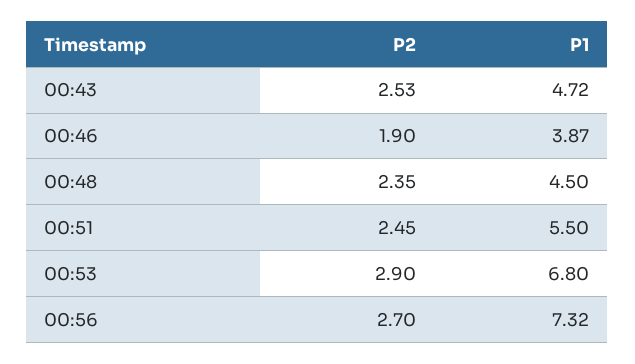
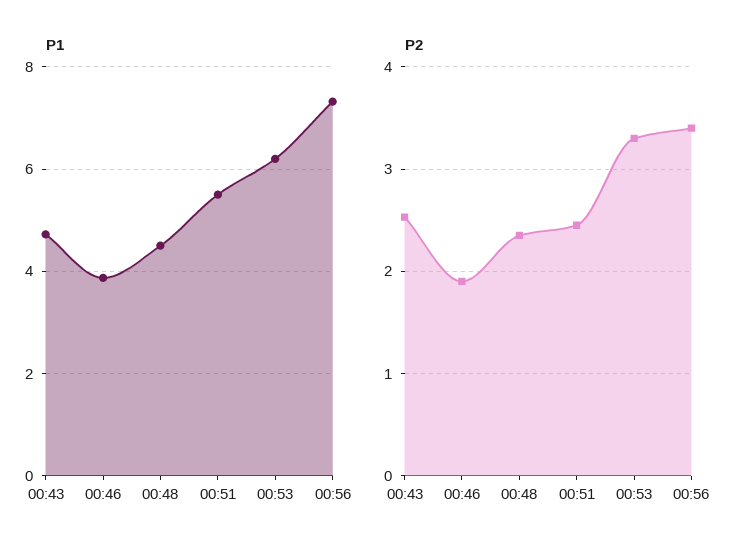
  {
    "P2": {
      "00:43": 2.53,
      "00:46": 1.9,
      "00:48": 2.35,
      "00:51": 2.45,
-     "00:53": 2.9,
+     "00:53": 3.3,
-     "00:56": 2.7
+     "00:56": 3.4
    },
    "P1": {
      "00:43": 4.72,
      "00:46": 3.87,
      "00:48": 4.5,
      "00:51": 5.5,
-     "00:53": 6.8,
+     "00:53": 6.2,
      "00:56": 7.32
    }
  }

